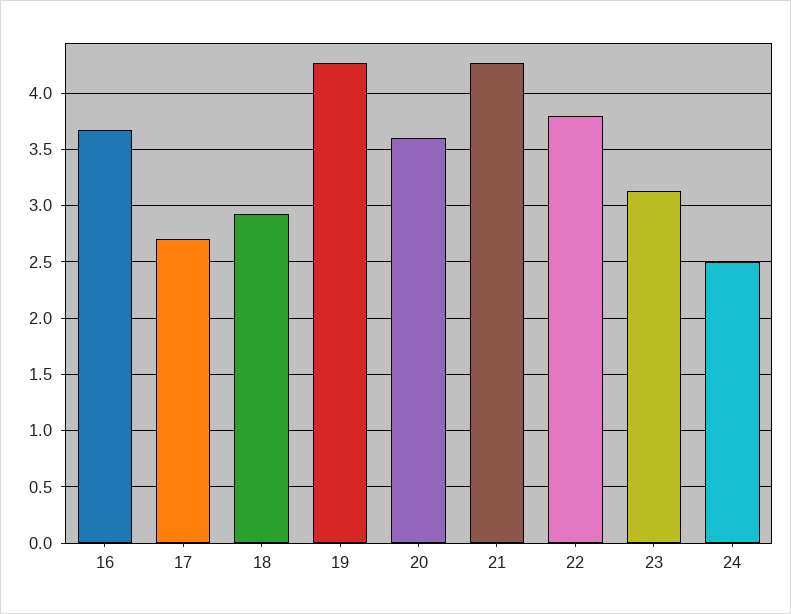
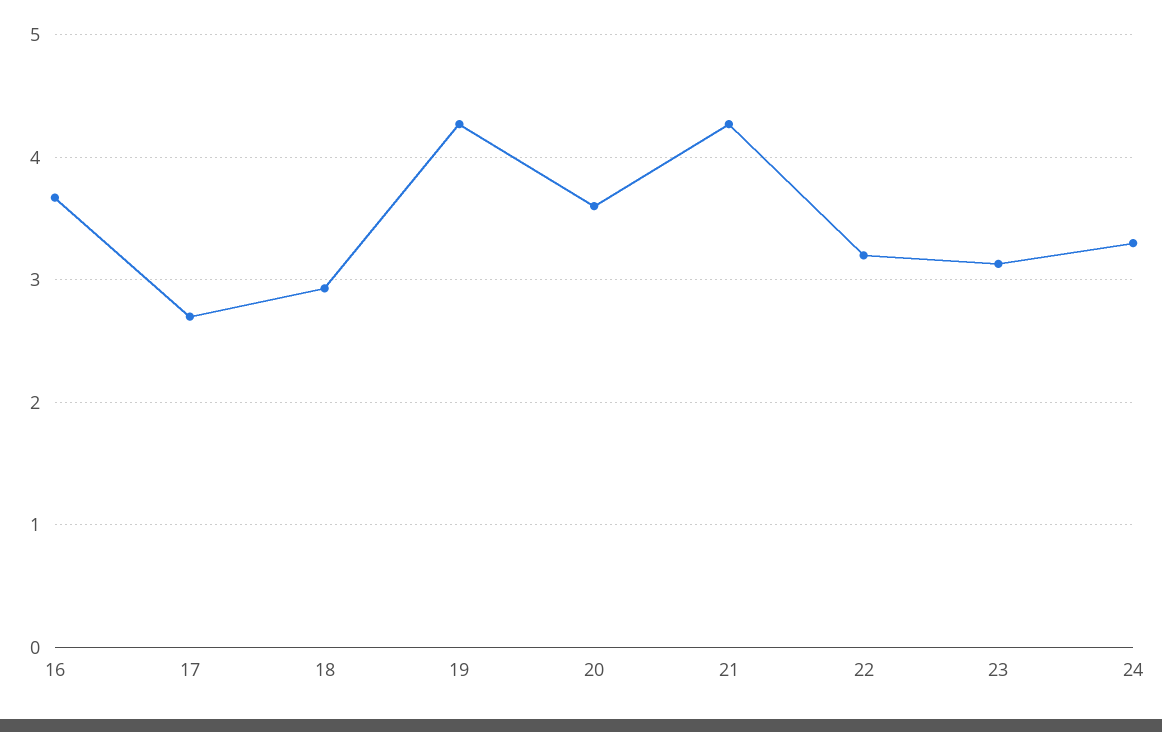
  {
    "16": 3.7,
    "17": 2.7,
    "18": 2.9,
    "19": 4.3,
    "20": 3.6,
    "21": 4.3,
-   "22": 3.8,
+   "22": 3.2,
    "23": 3.1,
-   "24": 2.5
+   "24": 3.3
  }

